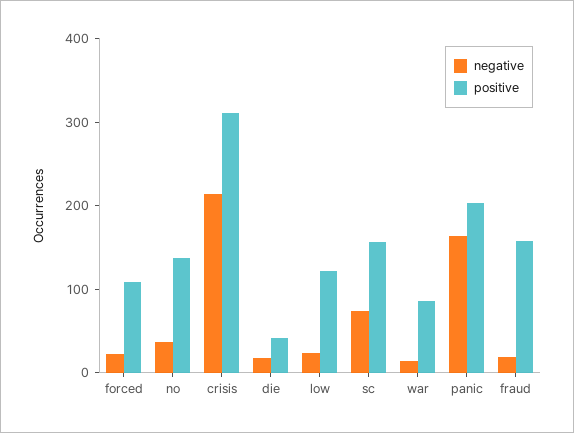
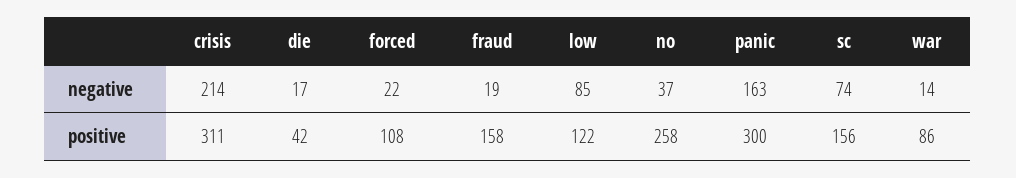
  {
    "negative": {
      "forced": 22,
      "no": 37,
      "crisis": 214,
      "die": 17,
-     "low": 20,
+     "low": 85,
      "sc": 74,
      "war": 14,
      "panic": 163,
      "fraud": 19
    },
    "positive": {
      "forced": 108,
-     "no": 140,
+     "no": 258,
      "crisis": 311,
      "die": 42,
      "low": 122,
      "sc": 156,
      "war": 86,
-     "panic": 200,
+     "panic": 300,
      "fraud": 158
    }
  }

